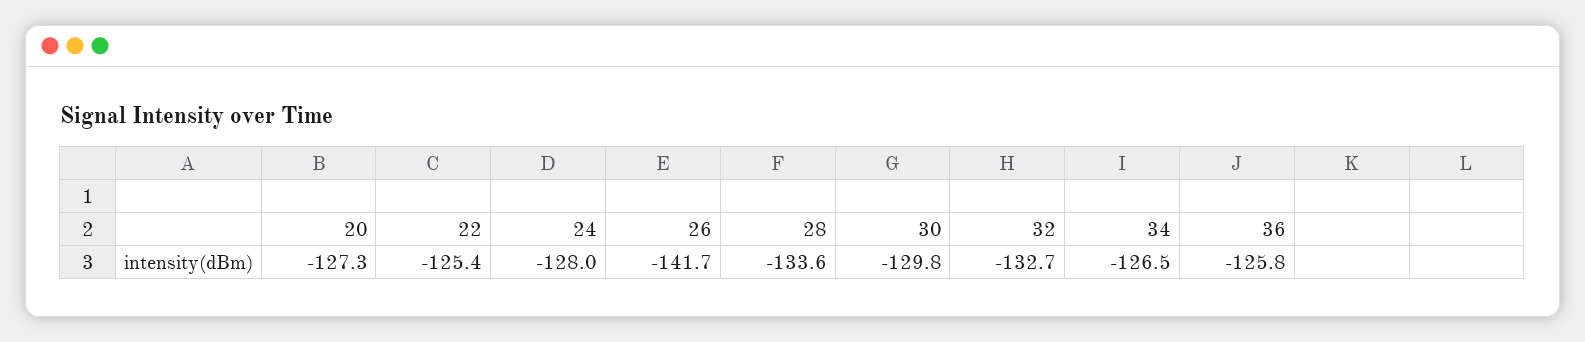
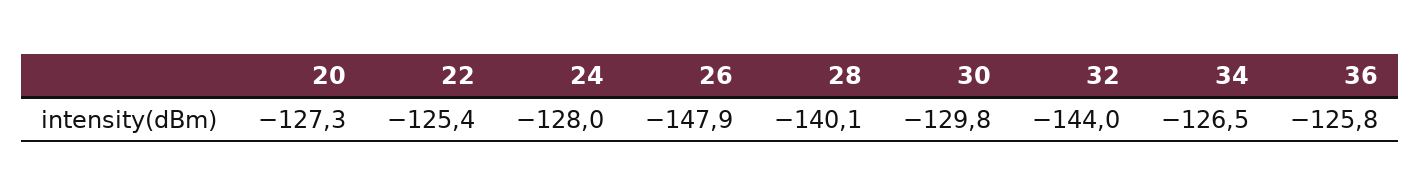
  {
    "20": -127.3,
    "22": -125.4,
    "24": -128,
-   "26": -141.7,
+   "26": -147.9,
-   "28": -133.6,
+   "28": -140.1,
    "30": -129.8,
-   "32": -132.7,
+   "32": -144,
    "34": -126.5,
    "36": -125.8
  }

